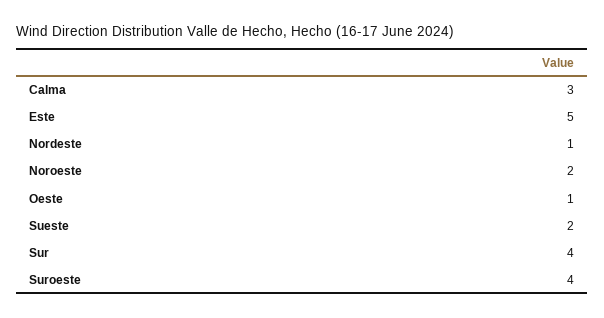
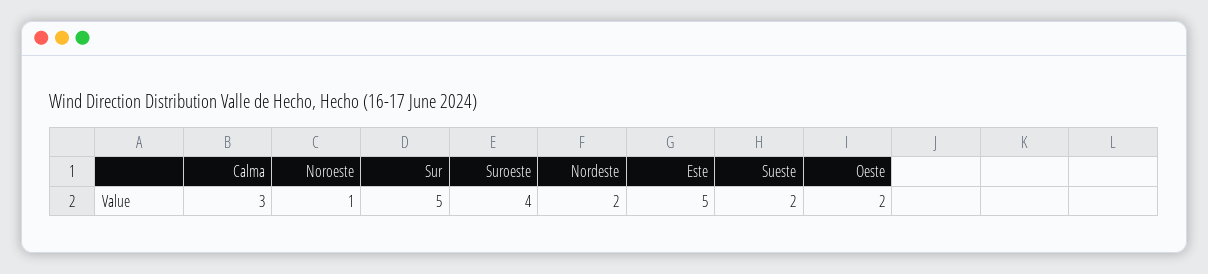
  {
    "Calma": 3,
    "Este": 5,
-   "Nordeste": 1,
+   "Nordeste": 2,
-   "Noroeste": 2,
+   "Noroeste": 1,
-   "Oeste": 1,
+   "Oeste": 2,
    "Sueste": 2,
-   "Sur": 4,
+   "Sur": 5,
    "Suroeste": 4
  }

